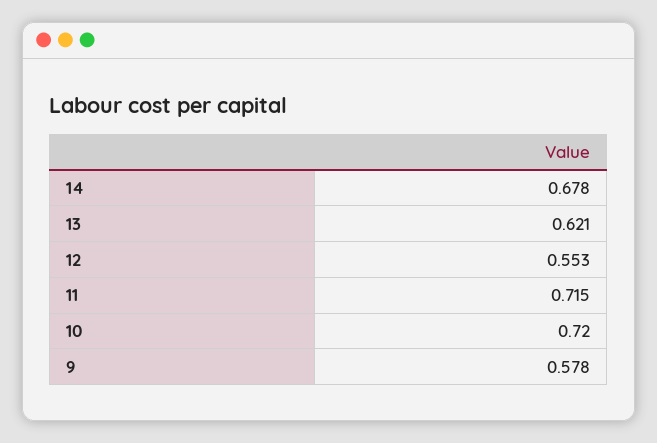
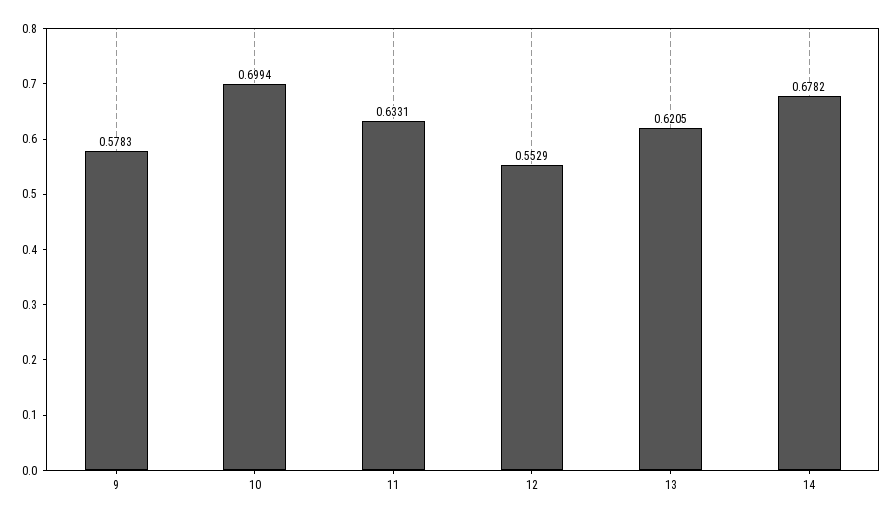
  {
    "14": 0.6782,
    "13": 0.6205,
    "12": 0.5529,
-   "11": 0.715,
+   "11": 0.6331,
-   "10": 0.72,
+   "10": 0.6994,
    "9": 0.5783
  }

